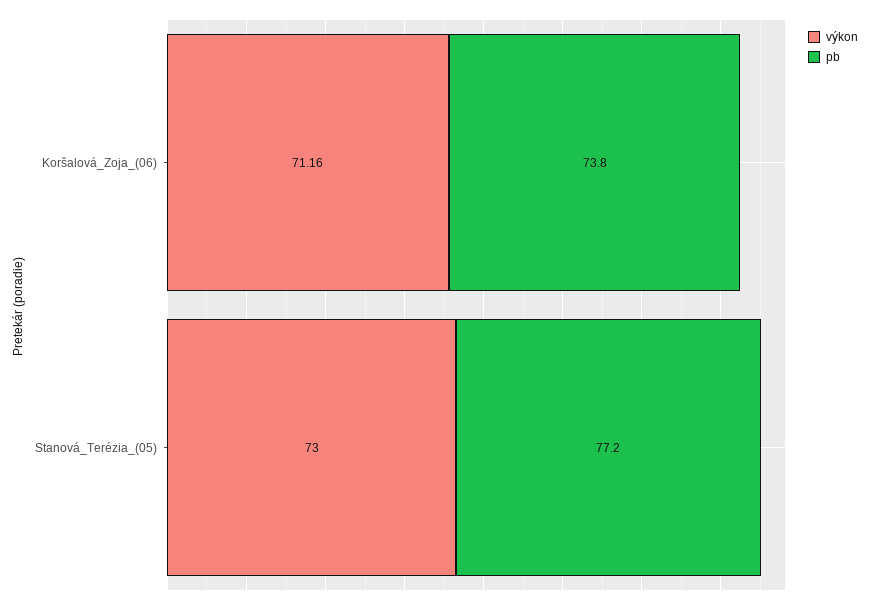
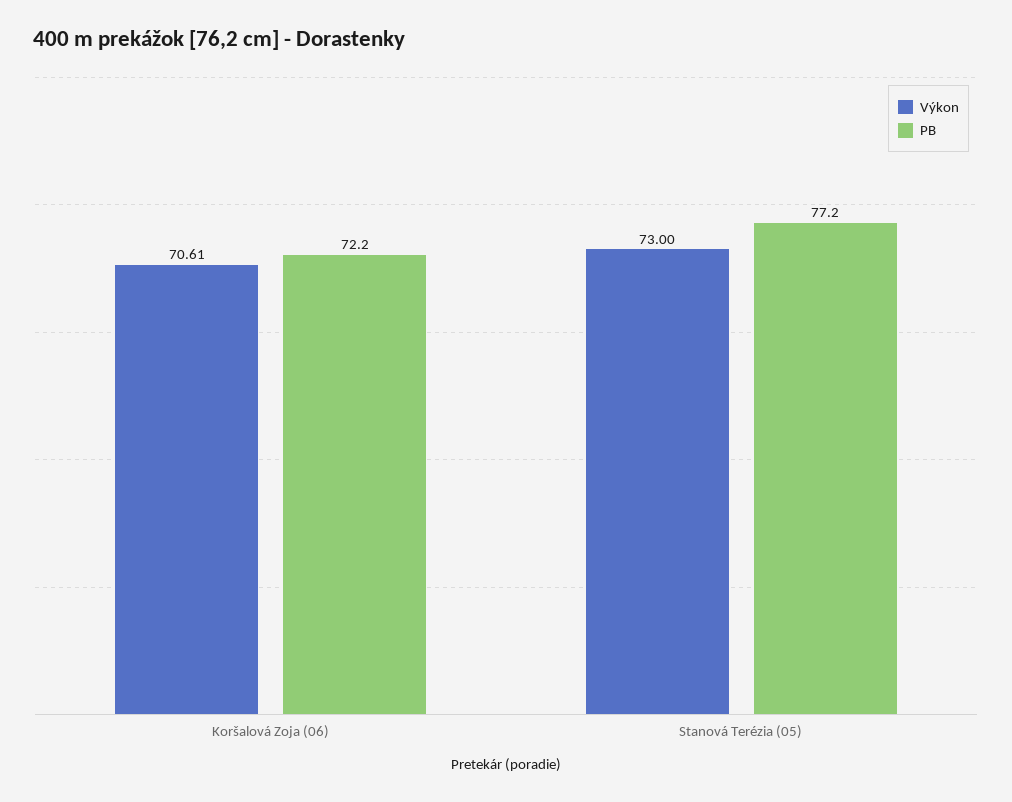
  {
    "výkon": {
-     "Koršalová_Zoja_(06)": 71.16,
+     "Koršalová_Zoja_(06)": 70.61,
      "Stanová_Terézia_(05)": 73
    },
    "pb": {
-     "Koršalová_Zoja_(06)": 73.8,
+     "Koršalová_Zoja_(06)": 72.2,
      "Stanová_Terézia_(05)": 77.2
    }
  }

